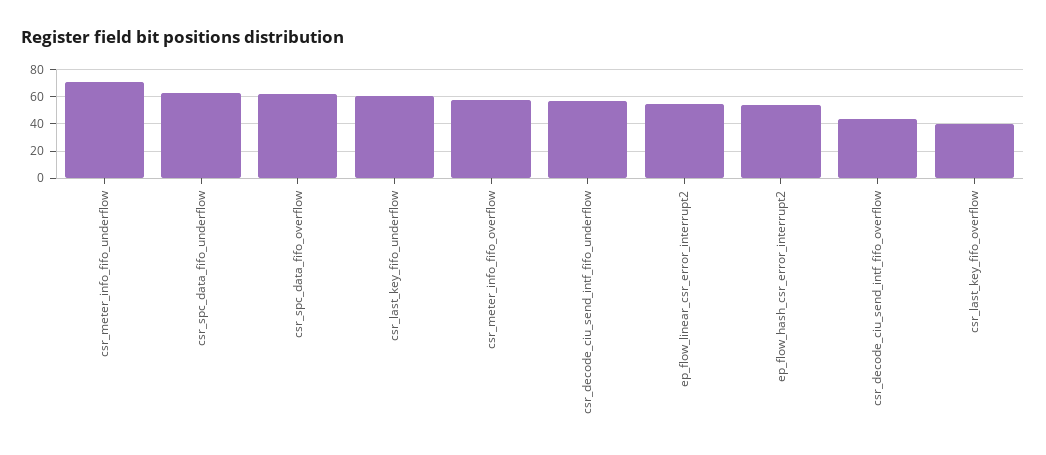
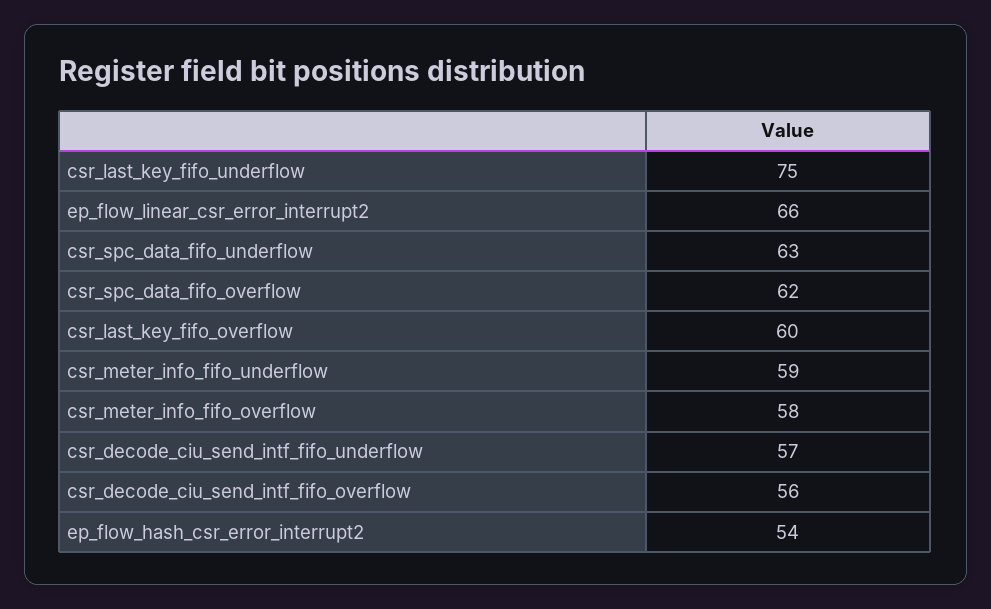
  {
-   "csr_meter_info_fifo_underflow": 70,
+   "csr_meter_info_fifo_underflow": 59,
    "csr_spc_data_fifo_underflow": 63,
    "csr_spc_data_fifo_overflow": 62,
-   "csr_last_key_fifo_underflow": 60,
+   "csr_last_key_fifo_underflow": 75,
    "csr_meter_info_fifo_overflow": 58,
    "csr_decode_ciu_send_intf_fifo_underflow": 57,
-   "ep_flow_linear_csr_error_interrupt2": 55,
+   "ep_flow_linear_csr_error_interrupt2": 66,
    "ep_flow_hash_csr_error_interrupt2": 54,
-   "csr_decode_ciu_send_intf_fifo_overflow": 45,
+   "csr_decode_ciu_send_intf_fifo_overflow": 56,
-   "csr_last_key_fifo_overflow": 40
+   "csr_last_key_fifo_overflow": 60
  }

